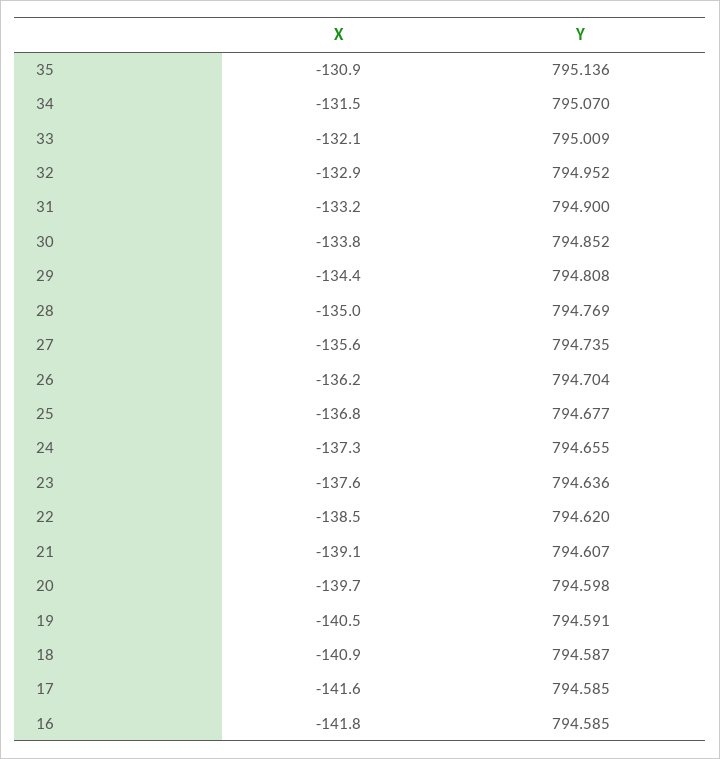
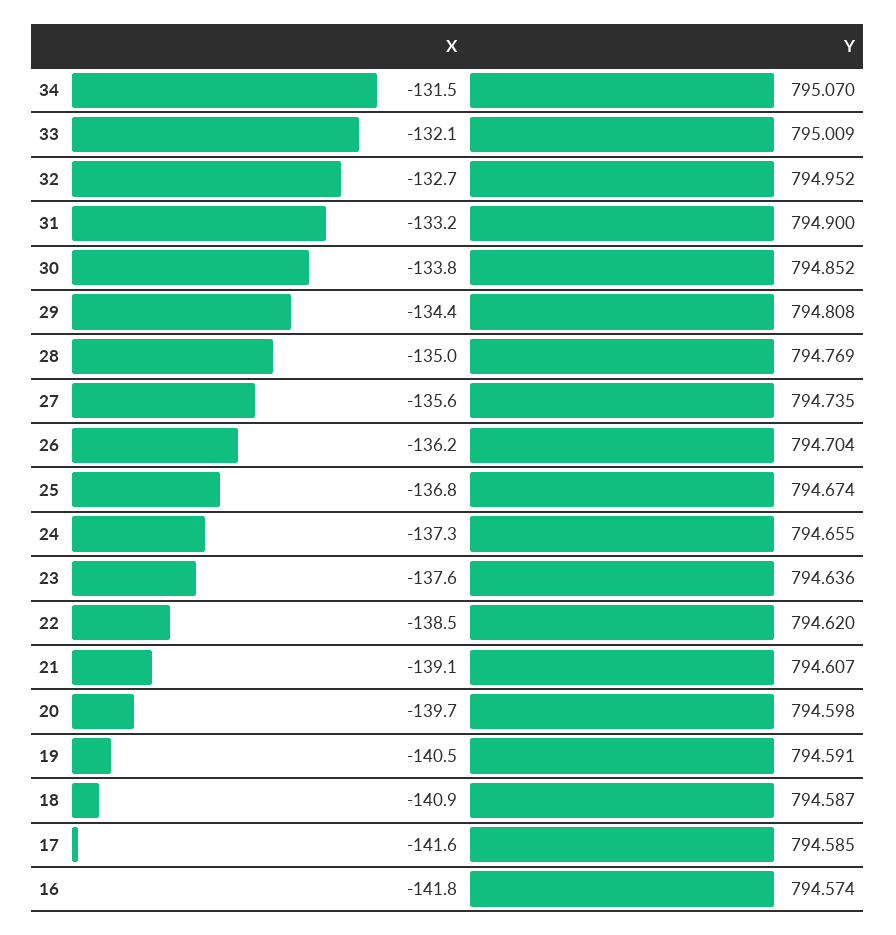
  {
    "X": {
-     "35": -130.9,
      "34": -131.5,
      "33": -132.1,
-     "32": -132.9,
+     "32": -132.7,
      "31": -133.2,
      "30": -133.8,
      "29": -134.4,
      "28": -135,
      "27": -135.6,
      "26": -136.2,
      "25": -136.8,
      "24": -137.3,
      "23": -137.6,
      "22": -138.5,
      "21": -139.1,
      "20": -139.7,
      "19": -140.5,
      "18": -140.9,
      "17": -141.6,
      "16": -141.8
    },
    "Y": {
-     "35": 795.136,
      "34": 795.07,
      "33": 795.009,
      "32": 794.952,
      "31": 794.9,
      "30": 794.852,
      "29": 794.808,
      "28": 794.769,
      "27": 794.735,
      "26": 794.704,
-     "25": 794.677,
+     "25": 794.674,
      "24": 794.655,
      "23": 794.636,
      "22": 794.62,
      "21": 794.607,
      "20": 794.598,
      "19": 794.591,
      "18": 794.587,
      "17": 794.585,
-     "16": 794.585
+     "16": 794.574
    }
  }

